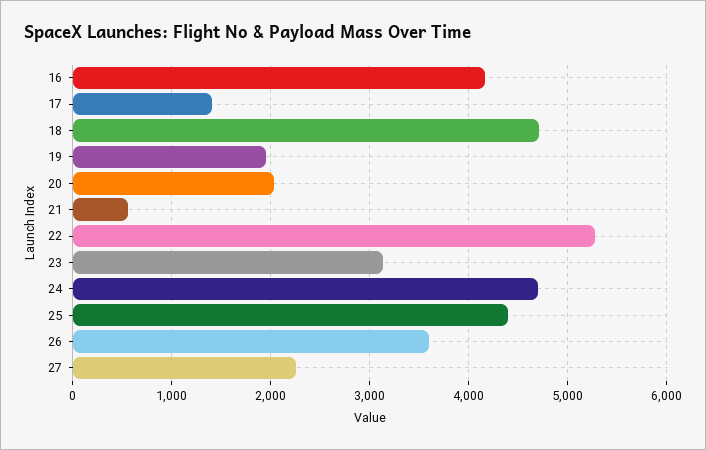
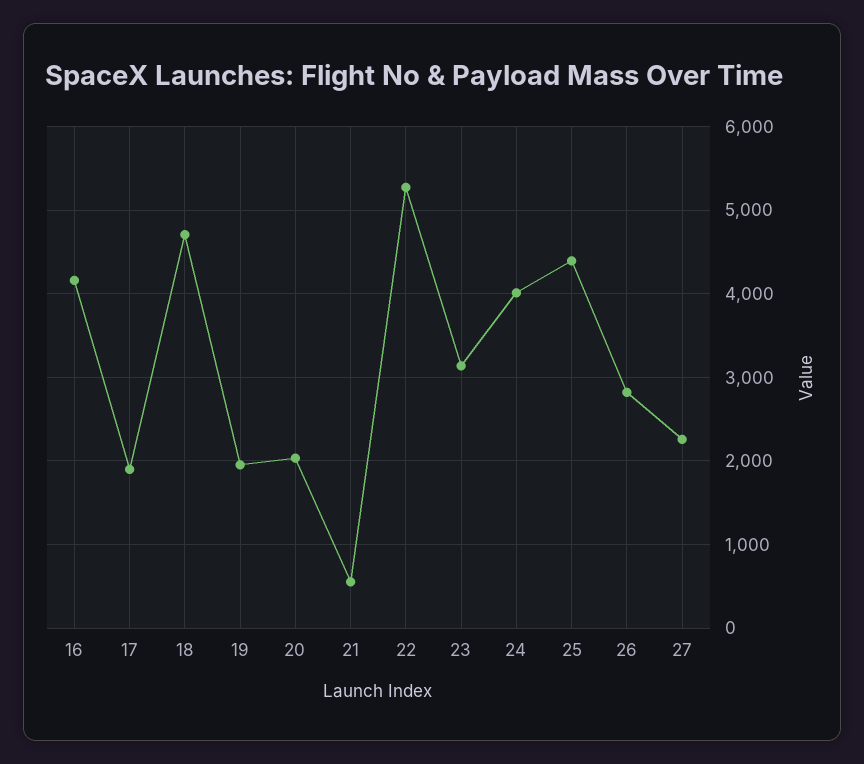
  {
    "16": 4200,
-   "17": 1400,
+   "17": 1900,
    "18": 4700,
    "19": 2000,
    "20": 2000,
    "21": 600,
    "22": 5300,
    "23": 3100,
-   "24": 4700,
+   "24": 4000,
    "25": 4400,
-   "26": 3600,
+   "26": 2800,
    "27": 2300
  }

